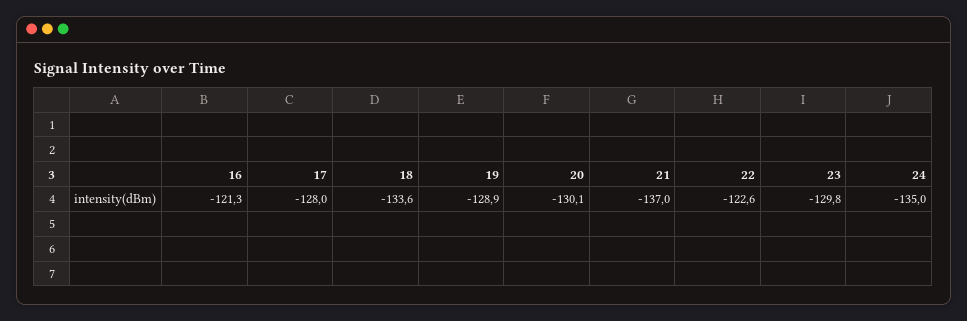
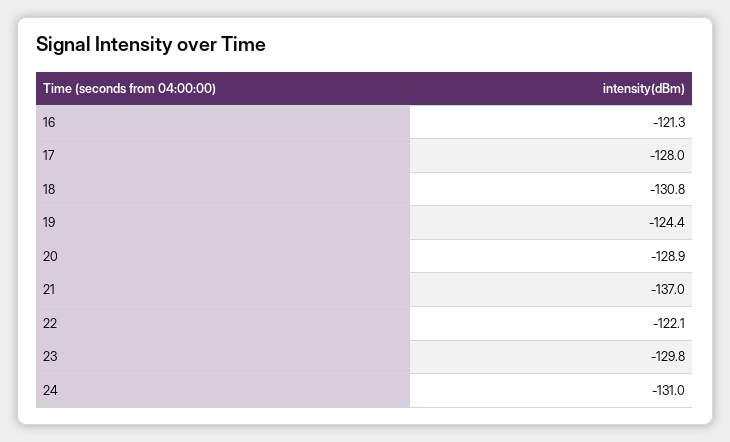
  {
    "16": -121.3,
    "17": -128,
-   "18": -133.6,
+   "18": -130.8,
-   "19": -128.9,
+   "19": -124.4,
-   "20": -130.1,
+   "20": -128.9,
    "21": -137,
-   "22": -122.6,
+   "22": -122.1,
    "23": -129.8,
-   "24": -135
+   "24": -131
  }

